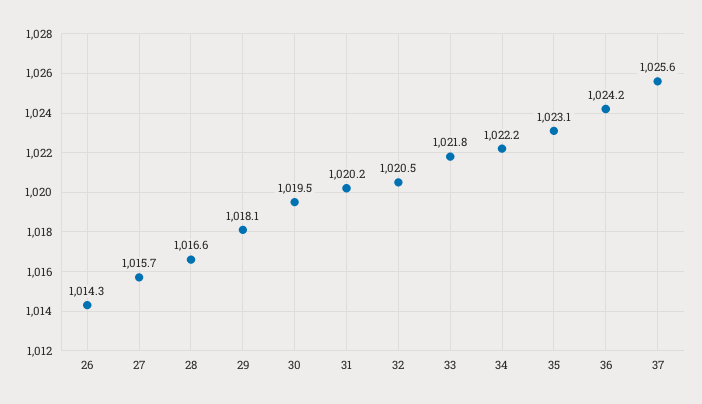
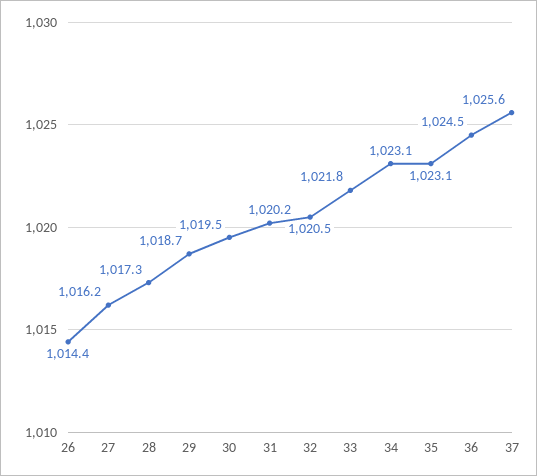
  {
-   "26": 1014.3,
+   "26": 1014.4,
-   "27": 1015.7,
+   "27": 1016.2,
-   "28": 1016.6,
+   "28": 1017.3,
-   "29": 1018.1,
+   "29": 1018.7,
    "30": 1019.5,
    "31": 1020.2,
    "32": 1020.5,
    "33": 1021.8,
-   "34": 1022.2,
+   "34": 1023.1,
    "35": 1023.1,
-   "36": 1024.2,
+   "36": 1024.5,
    "37": 1025.6
  }

